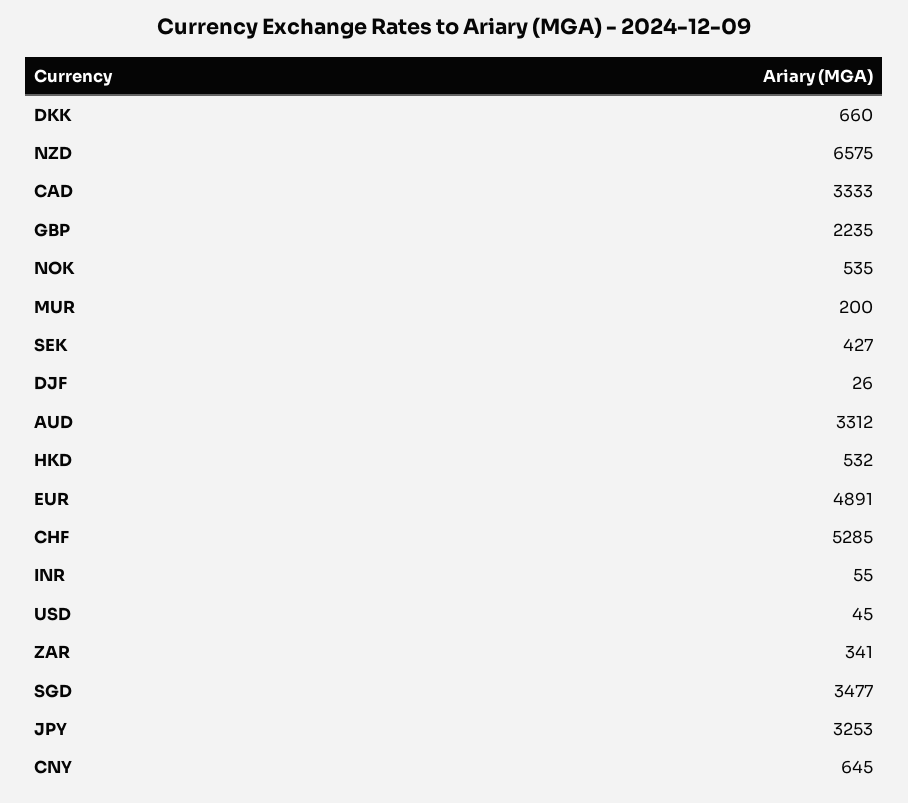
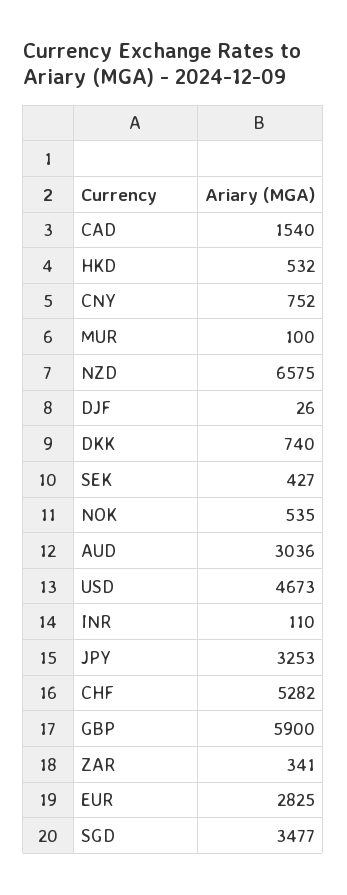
  {
-   "DKK": 660,
+   "DKK": 740,
    "NZD": 6575,
-   "CAD": 3333,
+   "CAD": 1540,
-   "GBP": 2235,
+   "GBP": 5900,
    "NOK": 535,
-   "MUR": 200,
+   "MUR": 100,
    "SEK": 427,
    "DJF": 26,
-   "AUD": 3312,
+   "AUD": 3036,
    "HKD": 532,
-   "EUR": 4891,
+   "EUR": 2825,
-   "CHF": 5285,
+   "CHF": 5282,
-   "INR": 55,
+   "INR": 110,
-   "USD": 45,
+   "USD": 4673,
    "ZAR": 341,
    "SGD": 3477,
    "JPY": 3253,
-   "CNY": 645
+   "CNY": 752
  }

